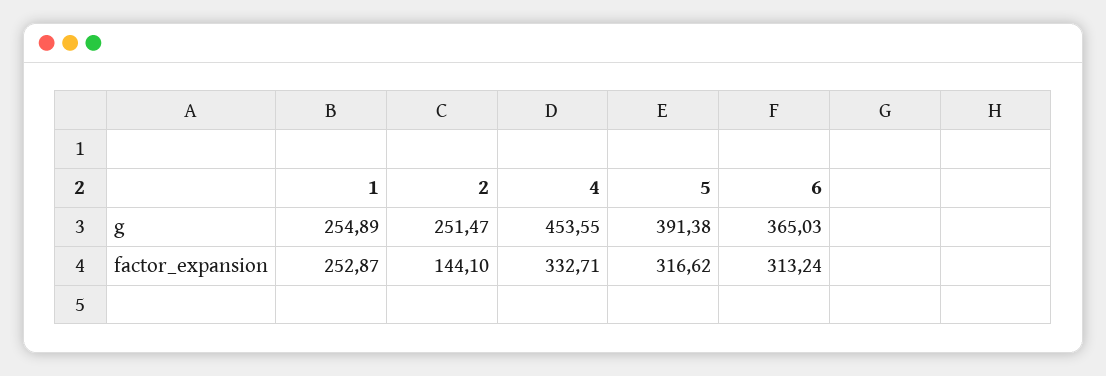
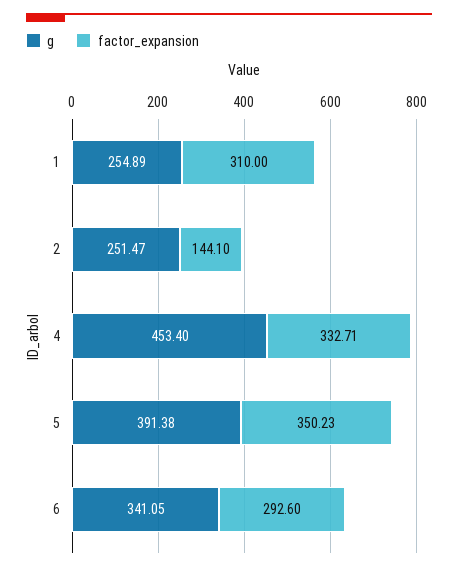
  {
    "g": {
      "1": 254.89,
      "2": 251.47,
-     "4": 453.55,
+     "4": 453.4,
      "5": 391.38,
-     "6": 365.03
+     "6": 341.05
    },
    "factor_expansion": {
-     "1": 252.87,
+     "1": 310,
      "2": 144.1,
      "4": 332.71,
-     "5": 316.62,
+     "5": 350.23,
-     "6": 313.24
+     "6": 292.6
    }
  }

